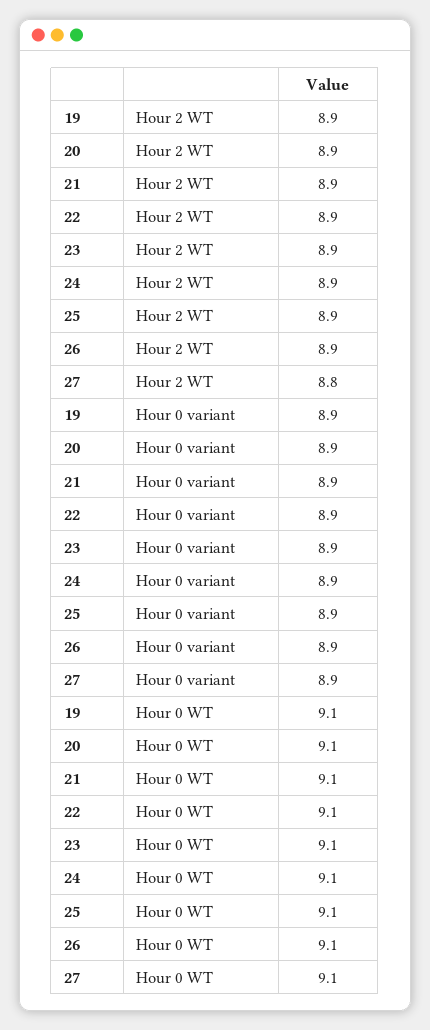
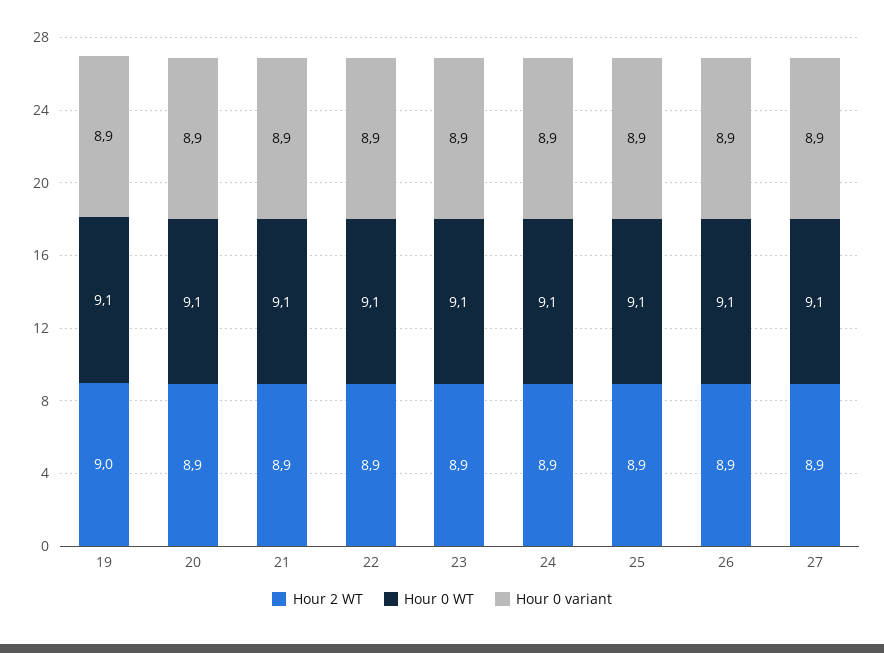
  {
    "Hour 2 WT": {
-     "19": 8.9,
+     "19": 9,
      "20": 8.9,
      "21": 8.9,
      "22": 8.9,
      "23": 8.9,
      "24": 8.9,
      "25": 8.9,
      "26": 8.9,
-     "27": 8.8
+     "27": 8.9
    },
    "Hour 0 variant": {
      "19": 8.9,
      "20": 8.9,
      "21": 8.9,
      "22": 8.9,
      "23": 8.9,
      "24": 8.9,
      "25": 8.9,
      "26": 8.9,
      "27": 8.9
    },
    "Hour 0 WT": {
      "19": 9.1,
      "20": 9.1,
      "21": 9.1,
      "22": 9.1,
      "23": 9.1,
      "24": 9.1,
      "25": 9.1,
      "26": 9.1,
      "27": 9.1
    }
  }

